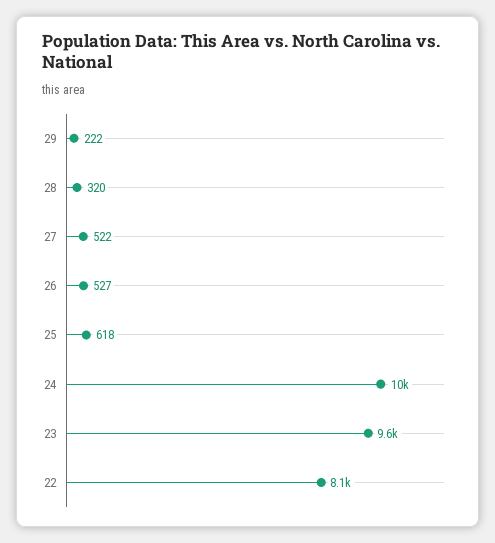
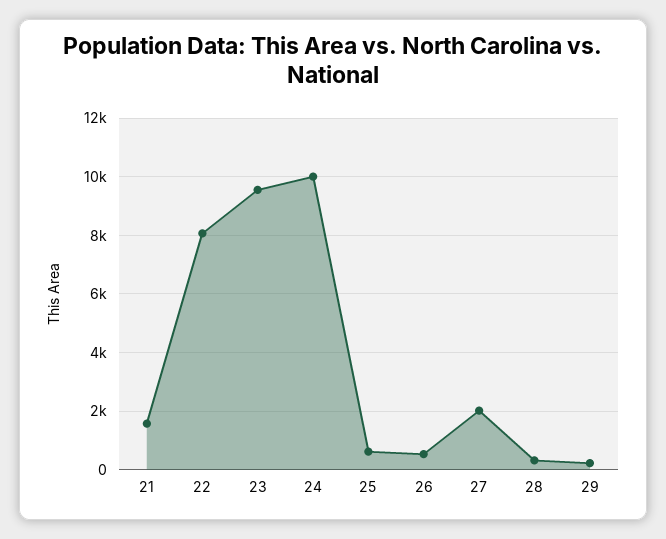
  {
    "29": 222,
    "28": 320,
-   "27": 522,
+   "27": 2000,
    "26": 527,
    "25": 618,
    "24": 10000,
    "23": 9600,
-   "22": 8100
+   "22": 8100,
+   "21": 1500
  }

